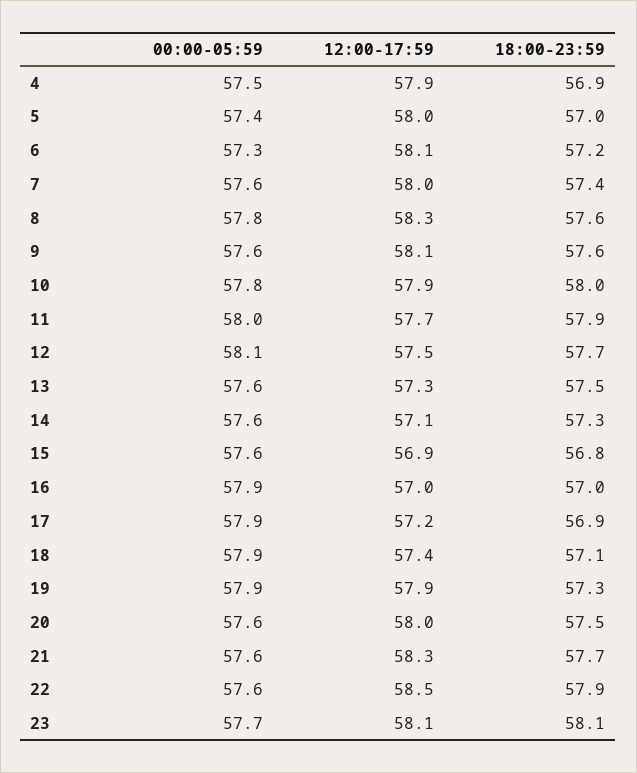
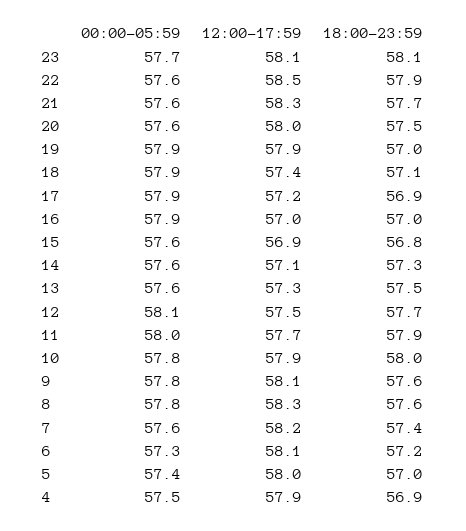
  {
    "00:00-05:59": {
      "4": 57.5,
      "5": 57.4,
      "6": 57.3,
      "7": 57.6,
      "8": 57.8,
-     "9": 57.6,
+     "9": 57.8,
      "10": 57.8,
      "11": 58,
      "12": 58.1,
      "13": 57.6,
      "14": 57.6,
      "15": 57.6,
      "16": 57.9,
      "17": 57.9,
      "18": 57.9,
      "19": 57.9,
      "20": 57.6,
      "21": 57.6,
      "22": 57.6,
      "23": 57.7
    },
    "12:00-17:59": {
      "4": 57.9,
      "5": 58,
      "6": 58.1,
-     "7": 58,
+     "7": 58.2,
      "8": 58.3,
      "9": 58.1,
      "10": 57.9,
      "11": 57.7,
      "12": 57.5,
      "13": 57.3,
      "14": 57.1,
      "15": 56.9,
      "16": 57,
      "17": 57.2,
      "18": 57.4,
      "19": 57.9,
      "20": 58,
      "21": 58.3,
      "22": 58.5,
      "23": 58.1
    },
    "18:00-23:59": {
      "4": 56.9,
      "5": 57,
      "6": 57.2,
      "7": 57.4,
      "8": 57.6,
      "9": 57.6,
      "10": 58,
      "11": 57.9,
      "12": 57.7,
      "13": 57.5,
      "14": 57.3,
      "15": 56.8,
      "16": 57,
      "17": 56.9,
      "18": 57.1,
-     "19": 57.3,
+     "19": 57,
      "20": 57.5,
      "21": 57.7,
      "22": 57.9,
      "23": 58.1
    }
  }

